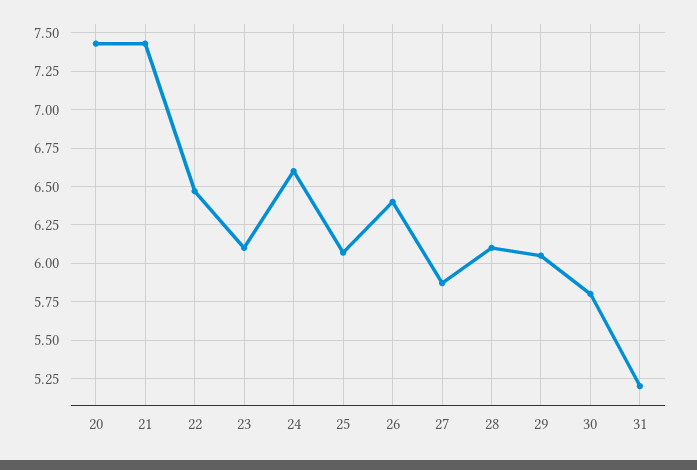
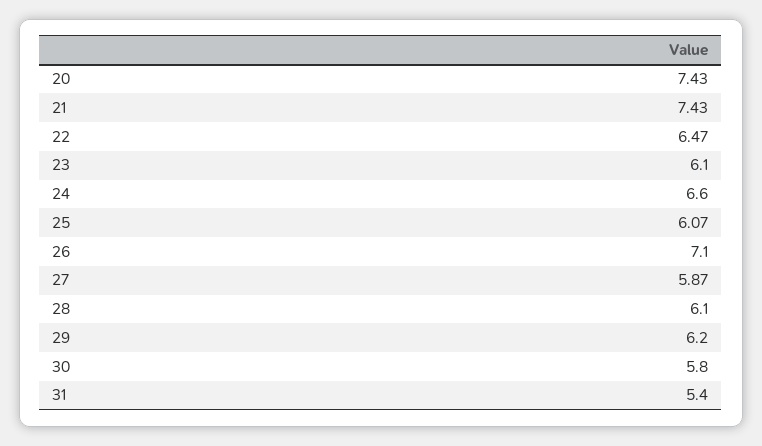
  {
    "20": 7.43,
    "21": 7.43,
    "22": 6.47,
    "23": 6.1,
    "24": 6.6,
    "25": 6.07,
-   "26": 6.4,
+   "26": 7.1,
    "27": 5.87,
    "28": 6.1,
-   "29": 6.05,
+   "29": 6.2,
    "30": 5.8,
-   "31": 5.2
+   "31": 5.4
  }

